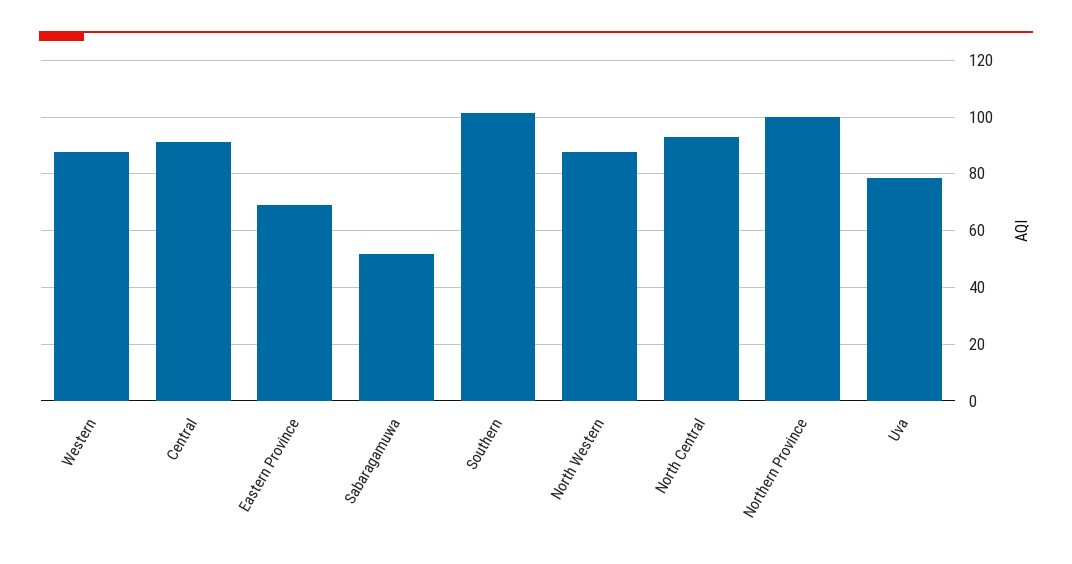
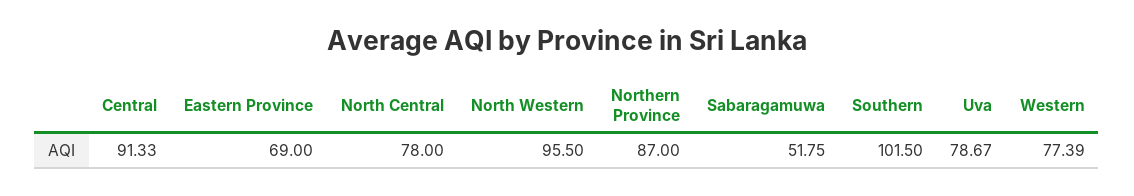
  {
-   "Western": 87.5,
+   "Western": 77.39,
    "Central": 91.33,
    "Eastern Province": 69,
    "Sabaragamuwa": 51.75,
    "Southern": 101.5,
-   "North Western": 87.5,
+   "North Western": 95.5,
-   "North Central": 92.5,
+   "North Central": 78,
-   "Northern Province": 100,
+   "Northern Province": 87,
    "Uva": 78.67
  }

